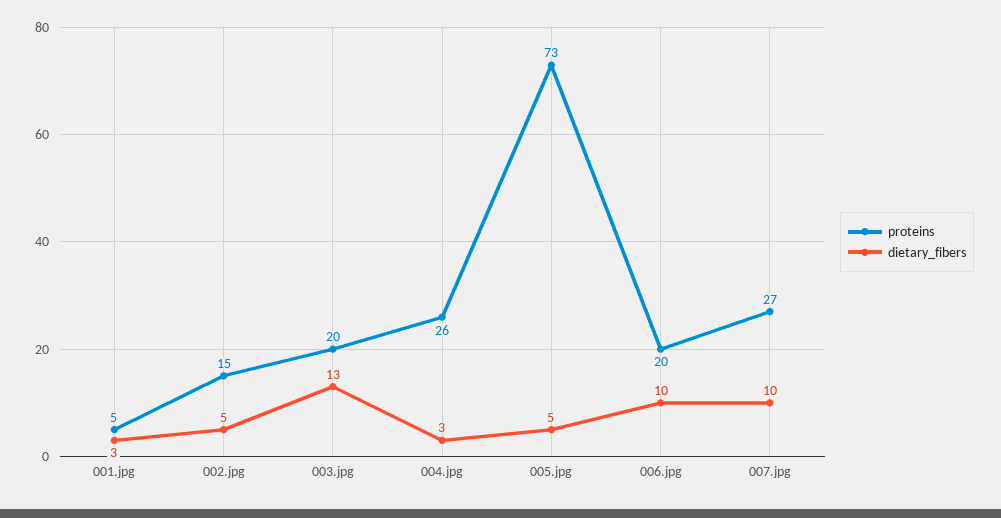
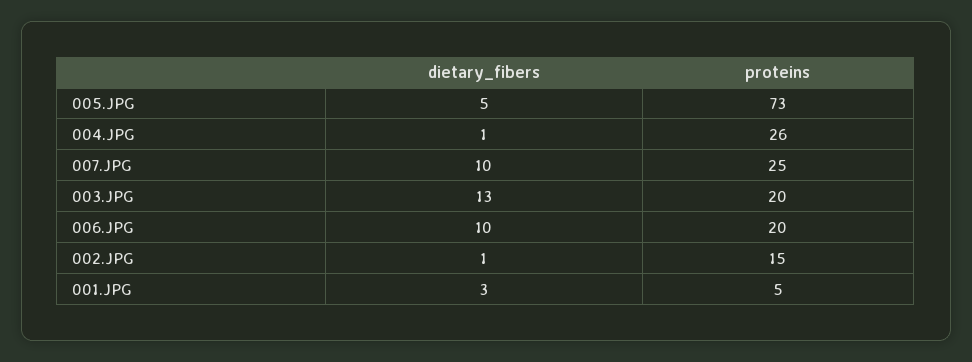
  {
    "proteins": {
      "001.jpg": 5,
      "002.jpg": 15,
      "003.jpg": 20,
      "004.jpg": 26,
      "005.jpg": 73,
      "006.jpg": 20,
-     "007.jpg": 27
+     "007.jpg": 25
    },
    "dietary_fibers": {
      "001.jpg": 3,
-     "002.jpg": 5,
+     "002.jpg": 1,
      "003.jpg": 13,
-     "004.jpg": 3,
+     "004.jpg": 1,
      "005.jpg": 5,
      "006.jpg": 10,
      "007.jpg": 10
    }
  }

